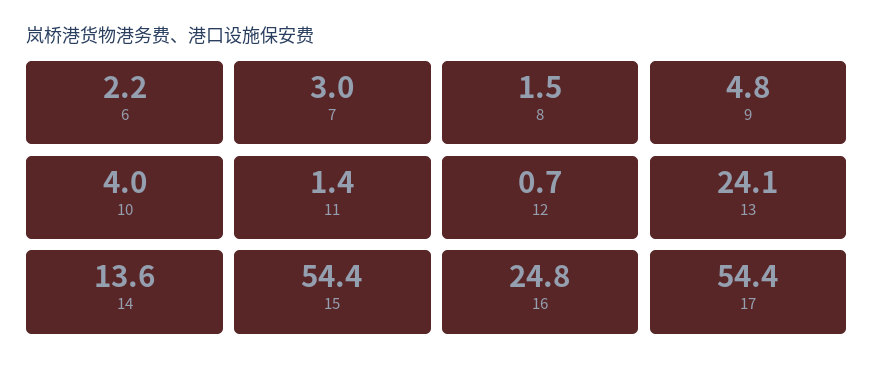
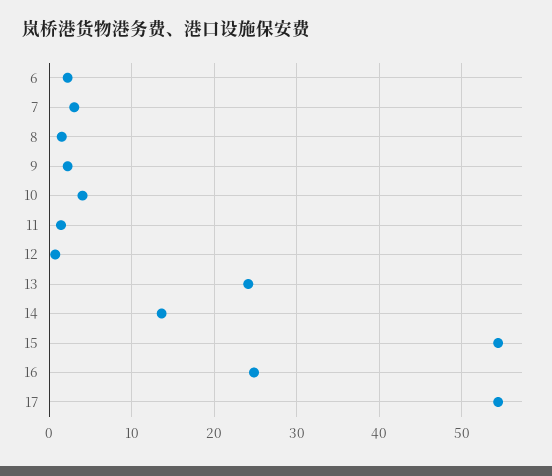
  {
    "6": 2.2,
    "7": 3,
    "8": 1.5,
-   "9": 4.8,
+   "9": 2,
    "10": 4,
    "11": 1.4,
    "12": 0.7,
    "13": 24.1,
    "14": 13.6,
    "15": 54.4,
    "16": 24.8,
    "17": 54.4
  }

